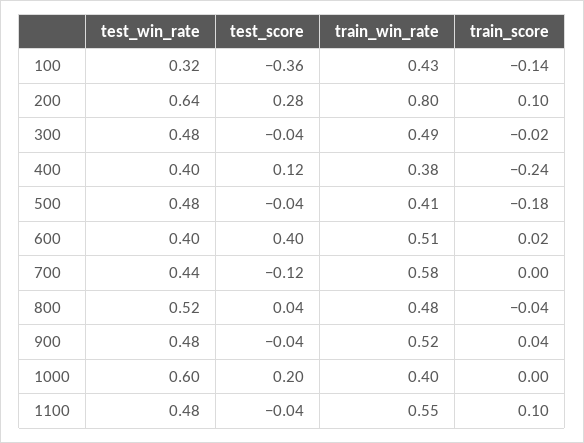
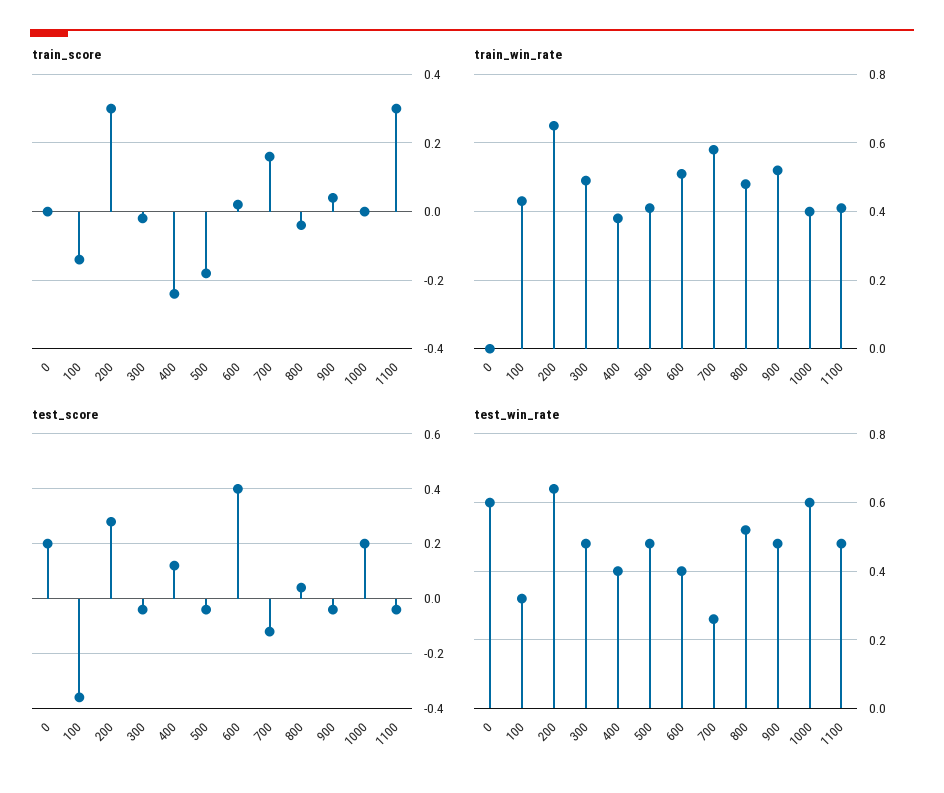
  {
    "test_win_rate": {
      "100": 0.32,
      "200": 0.64,
      "300": 0.48,
      "400": 0.4,
      "500": 0.48,
      "600": 0.4,
-     "700": 0.44,
+     "700": 0.25,
      "800": 0.52,
      "900": 0.48,
      "1000": 0.6,
-     "1100": 0.48
+     "1100": 0.48,
+     "0": 0.6
    },
    "test_score": {
      "100": -0.36,
      "200": 0.28,
      "300": -0.04,
      "400": 0.12,
      "500": -0.04,
      "600": 0.4,
      "700": -0.12,
      "800": 0.04,
      "900": -0.04,
      "1000": 0.2,
-     "1100": -0.04
+     "1100": -0.04,
+     "0": 0.2
    },
    "train_win_rate": {
      "100": 0.43,
-     "200": 0.8,
+     "200": 0.65,
      "300": 0.49,
      "400": 0.38,
      "500": 0.41,
      "600": 0.51,
      "700": 0.58,
      "800": 0.48,
      "900": 0.52,
      "1000": 0.4,
-     "1100": 0.55
+     "1100": 0.4,
+     "0": 0
    },
    "train_score": {
      "100": -0.14,
-     "200": 0.1,
+     "200": 0.3,
      "300": -0.02,
      "400": -0.24,
      "500": -0.18,
      "600": 0.02,
-     "700": 0,
+     "700": 0.15,
      "800": -0.04,
      "900": 0.04,
      "1000": 0,
-     "1100": 0.1
+     "1100": 0.3,
+     "0": 0
    }
  }

